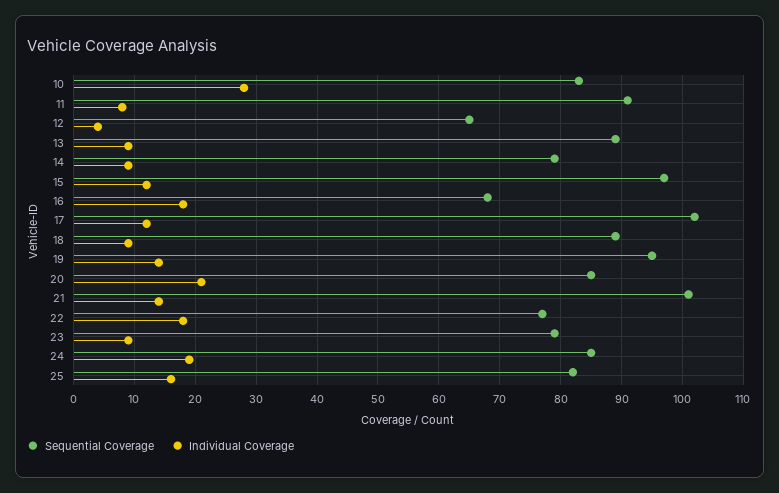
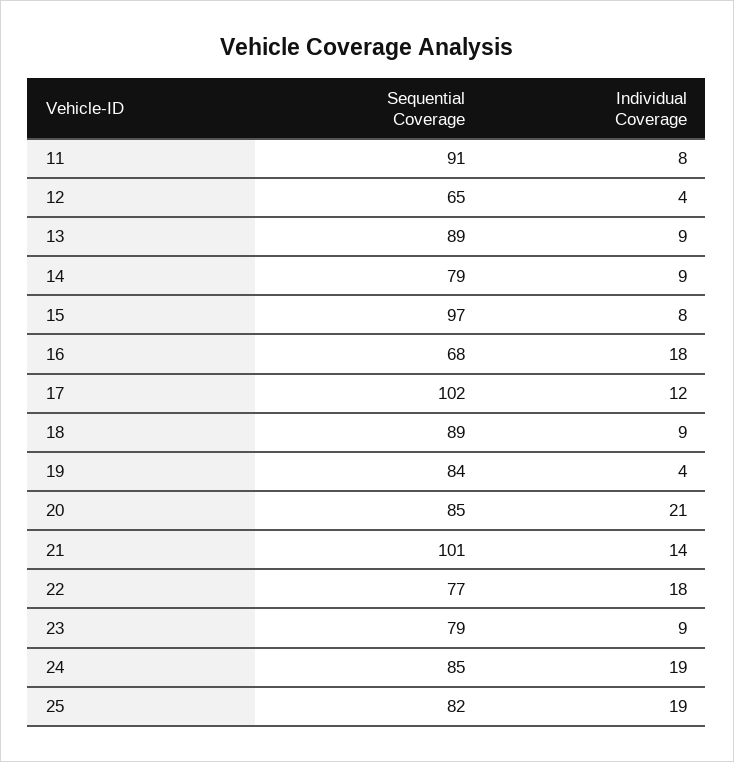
  {
    "Sequential Coverage": {
-     "10": 83,
      "11": 91,
      "12": 65,
      "13": 89,
      "14": 79,
      "15": 97,
      "16": 68,
      "17": 102,
      "18": 89,
-     "19": 95,
+     "19": 84,
      "20": 85,
      "21": 101,
      "22": 77,
      "23": 79,
      "24": 85,
      "25": 82
    },
    "Individual Coverage": {
-     "10": 28,
      "11": 8,
      "12": 4,
      "13": 9,
      "14": 9,
-     "15": 12,
+     "15": 8,
      "16": 18,
      "17": 12,
      "18": 9,
-     "19": 14,
+     "19": 4,
      "20": 21,
      "21": 14,
      "22": 18,
      "23": 9,
      "24": 19,
-     "25": 16
+     "25": 19
    }
  }

